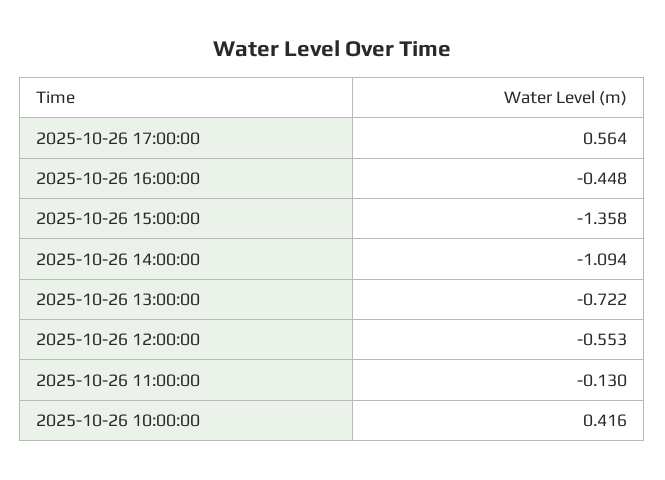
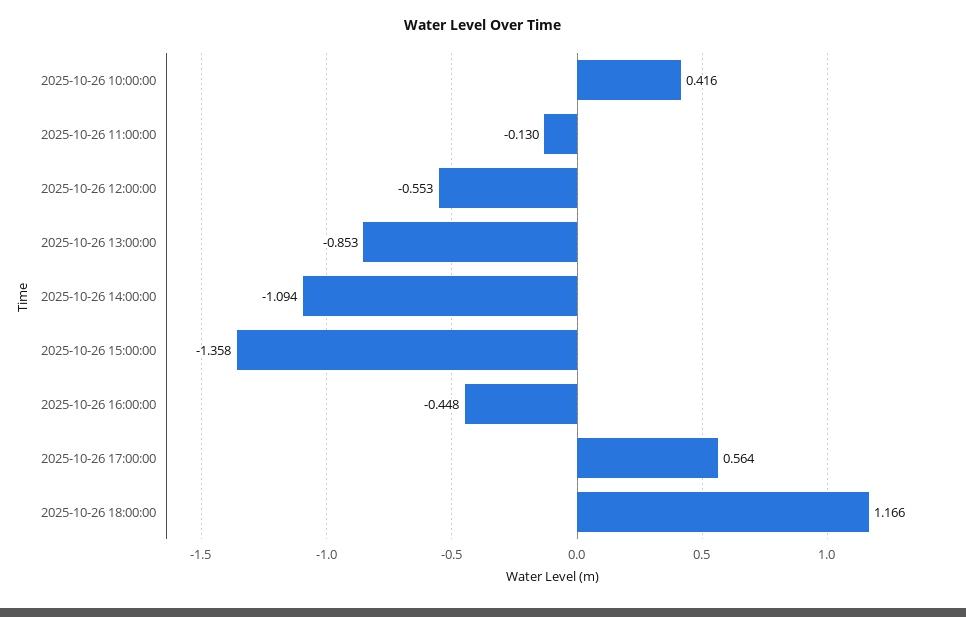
  {
    "2025-10-26 17:00:00": 0.564,
    "2025-10-26 16:00:00": -0.448,
    "2025-10-26 15:00:00": -1.358,
    "2025-10-26 14:00:00": -1.094,
-   "2025-10-26 13:00:00": -0.722,
+   "2025-10-26 13:00:00": -0.853,
    "2025-10-26 12:00:00": -0.553,
    "2025-10-26 11:00:00": -0.13,
-   "2025-10-26 10:00:00": 0.416
+   "2025-10-26 10:00:00": 0.416,
+   "2025-10-26 18:00:00": 1.166
  }

